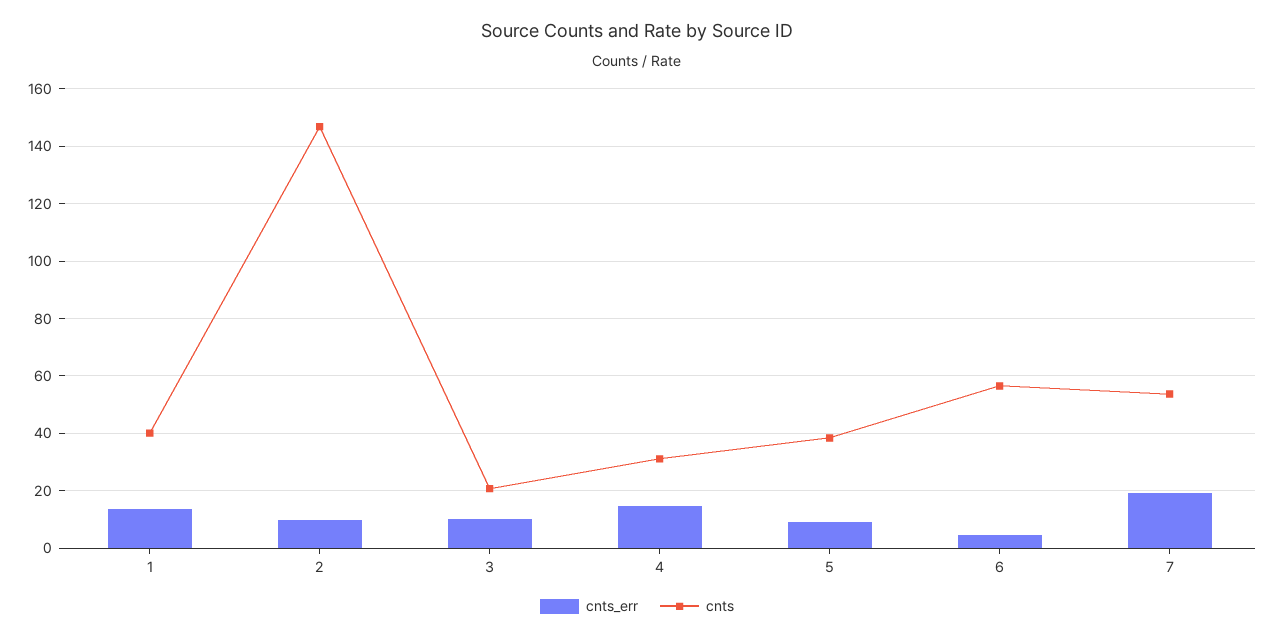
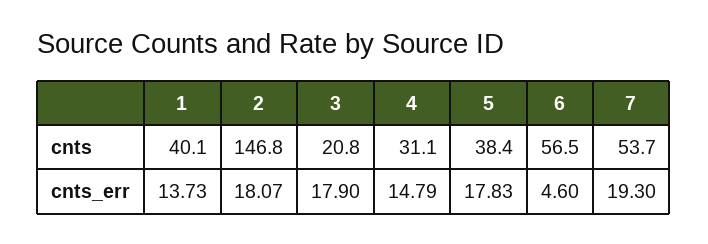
  {
    "cnts_err": {
      "1": 13.73,
-     "2": 10,
+     "2": 18.07,
-     "3": 10,
+     "3": 17.9,
      "4": 14.79,
-     "5": 10,
+     "5": 17.83,
      "6": 4.6,
      "7": 19.3
    },
    "cnts": {
      "1": 40.1,
      "2": 146.8,
      "3": 20.8,
      "4": 31.1,
      "5": 38.4,
      "6": 56.5,
      "7": 53.7
    }
  }

